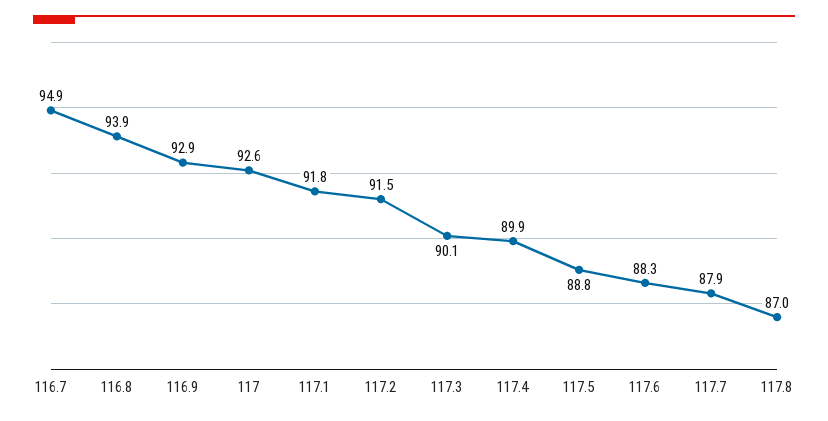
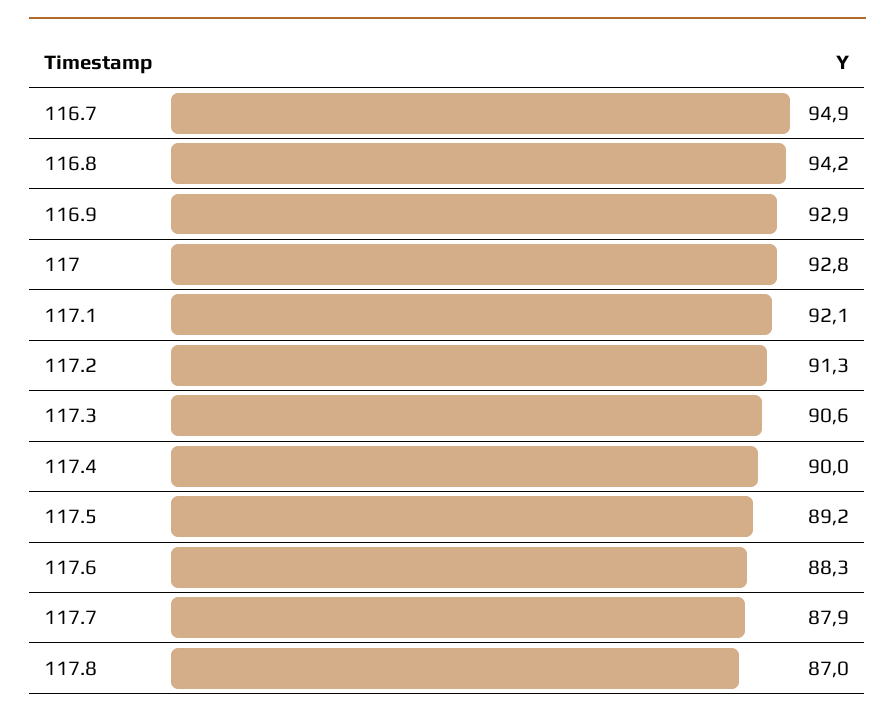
  {
    "116.7": 94.9,
-   "116.8": 93.9,
+   "116.8": 94.2,
    "116.9": 92.9,
-   "117": 92.6,
+   "117": 92.8,
-   "117.1": 91.8,
+   "117.1": 92.1,
-   "117.2": 91.5,
+   "117.2": 91.3,
-   "117.3": 90.1,
+   "117.3": 90.6,
-   "117.4": 89.9,
+   "117.4": 90,
-   "117.5": 88.8,
+   "117.5": 89.2,
    "117.6": 88.3,
    "117.7": 87.9,
    "117.8": 87
  }

